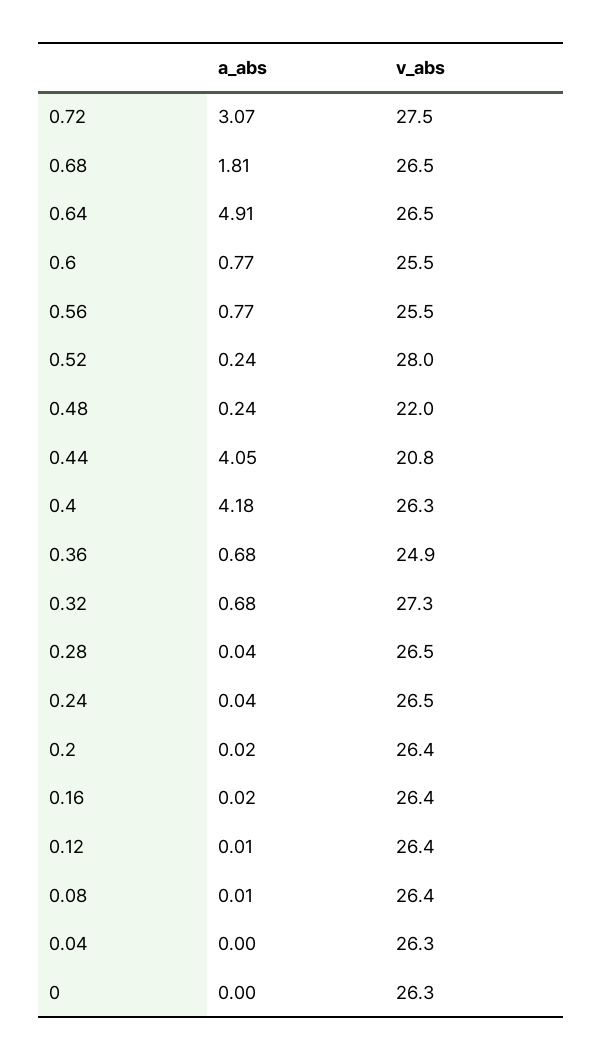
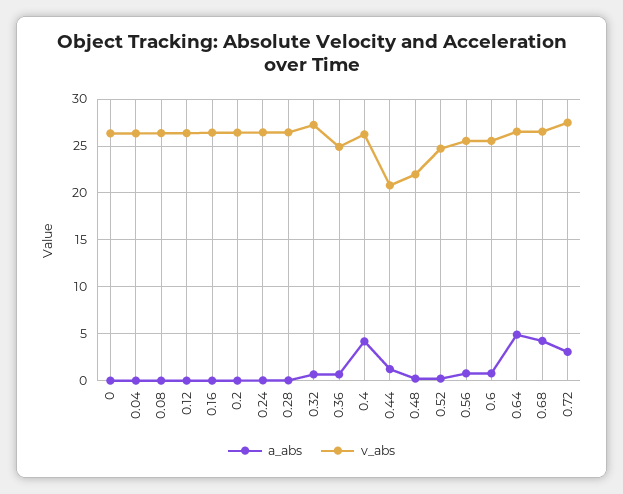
  {
    "a_abs": {
      "0.72": 3.07,
-     "0.68": 1.81,
+     "0.68": 4,
      "0.64": 4.91,
      "0.6": 0.77,
      "0.56": 0.77,
      "0.52": 0.24,
      "0.48": 0.24,
-     "0.44": 4.05,
+     "0.44": 1,
      "0.4": 4.18,
      "0.36": 0.68,
      "0.32": 0.68,
      "0.28": 0.04,
      "0.24": 0.04,
      "0.2": 0.02,
      "0.16": 0.02,
      "0.12": 0.01,
      "0.08": 0.01,
      "0.04": 0,
      "0": 0
    },
    "v_abs": {
      "0.72": 27.5,
      "0.68": 26.5,
      "0.64": 26.5,
      "0.6": 25.5,
      "0.56": 25.5,
-     "0.52": 28,
+     "0.52": 25,
      "0.48": 22,
      "0.44": 20.8,
      "0.4": 26.3,
      "0.36": 24.9,
      "0.32": 27.3,
      "0.28": 26.5,
      "0.24": 26.5,
      "0.2": 26.4,
      "0.16": 26.4,
      "0.12": 26.4,
      "0.08": 26.4,
      "0.04": 26.3,
      "0": 26.3
    }
  }

